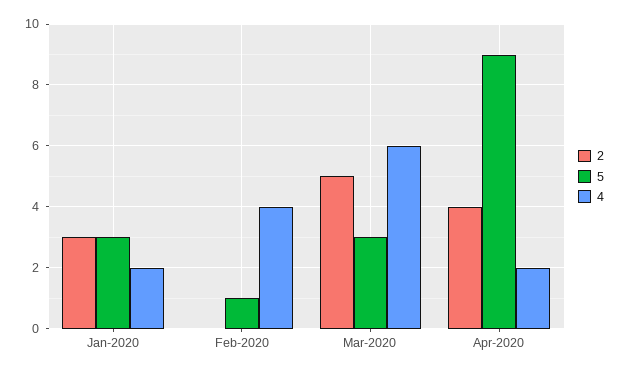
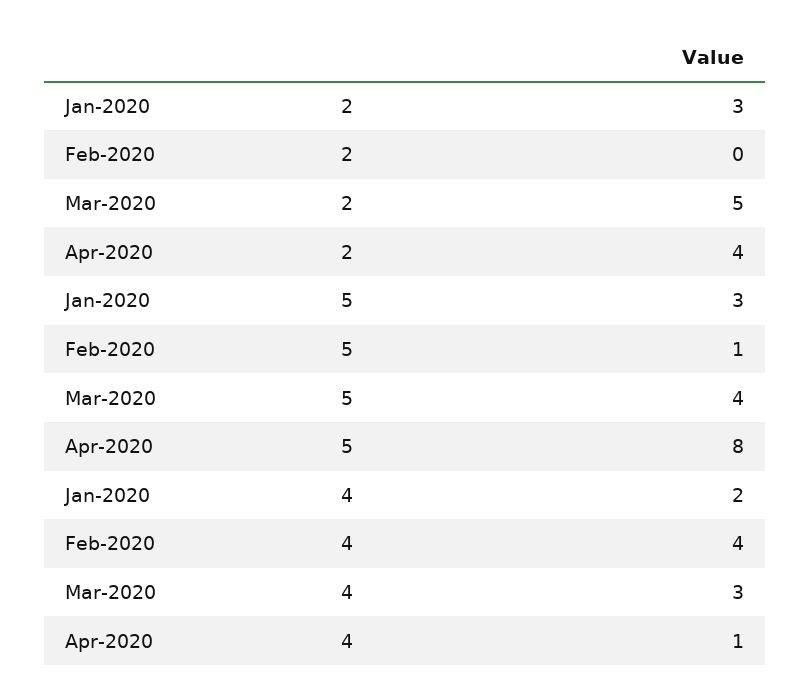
  {
    "2": {
      "Jan-2020": 3,
      "Feb-2020": 0,
      "Mar-2020": 5,
      "Apr-2020": 4
    },
    "5": {
      "Jan-2020": 3,
      "Feb-2020": 1,
-     "Mar-2020": 3,
+     "Mar-2020": 4,
-     "Apr-2020": 9
+     "Apr-2020": 8
    },
    "4": {
      "Jan-2020": 2,
      "Feb-2020": 4,
-     "Mar-2020": 6,
+     "Mar-2020": 3,
-     "Apr-2020": 2
+     "Apr-2020": 1
    }
  }

